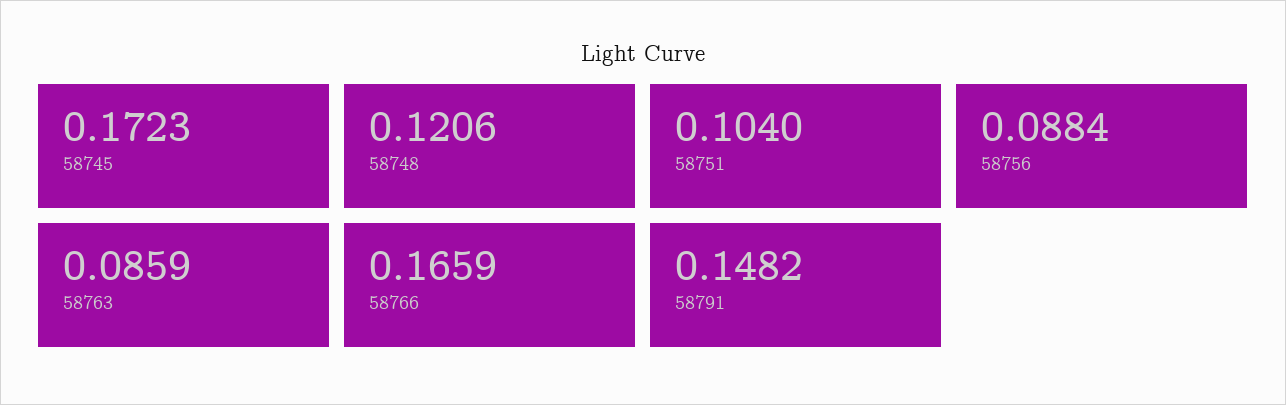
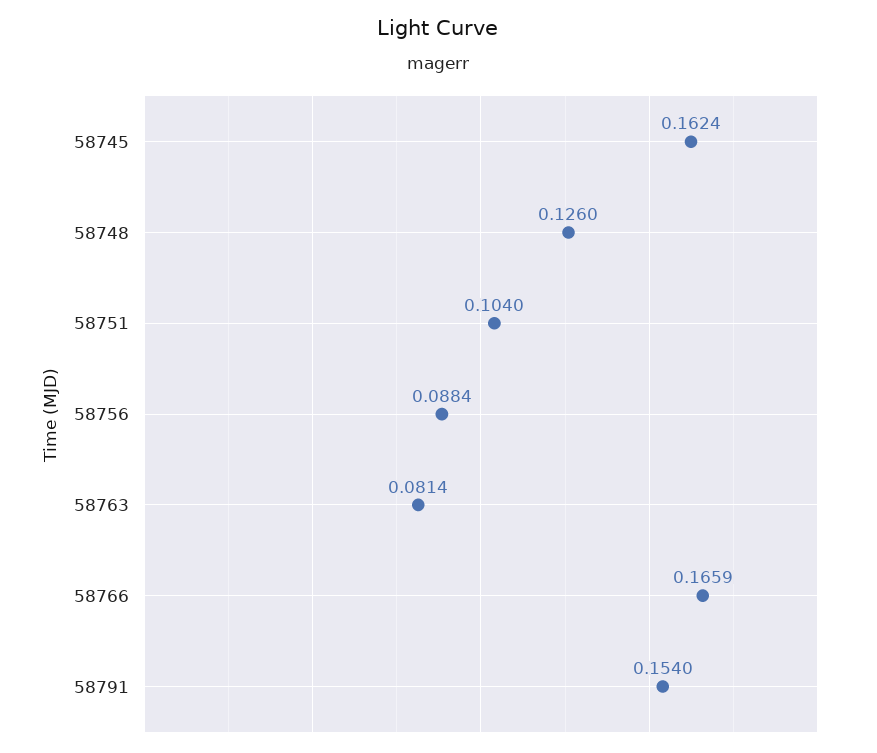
  {
-   "58745": 0.1723,
+   "58745": 0.1624,
-   "58748": 0.1206,
+   "58748": 0.126,
    "58751": 0.104,
    "58756": 0.0884,
-   "58763": 0.0859,
+   "58763": 0.0814,
    "58766": 0.1659,
-   "58791": 0.1482
+   "58791": 0.154
  }

